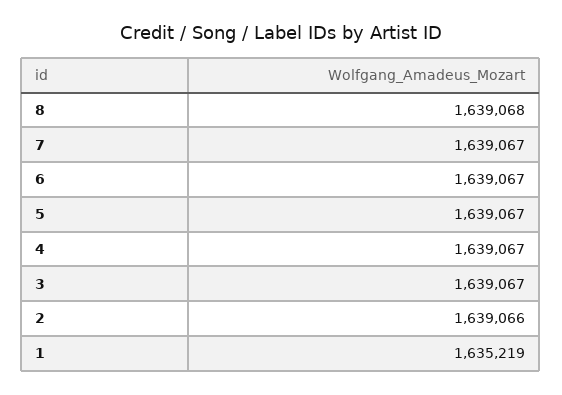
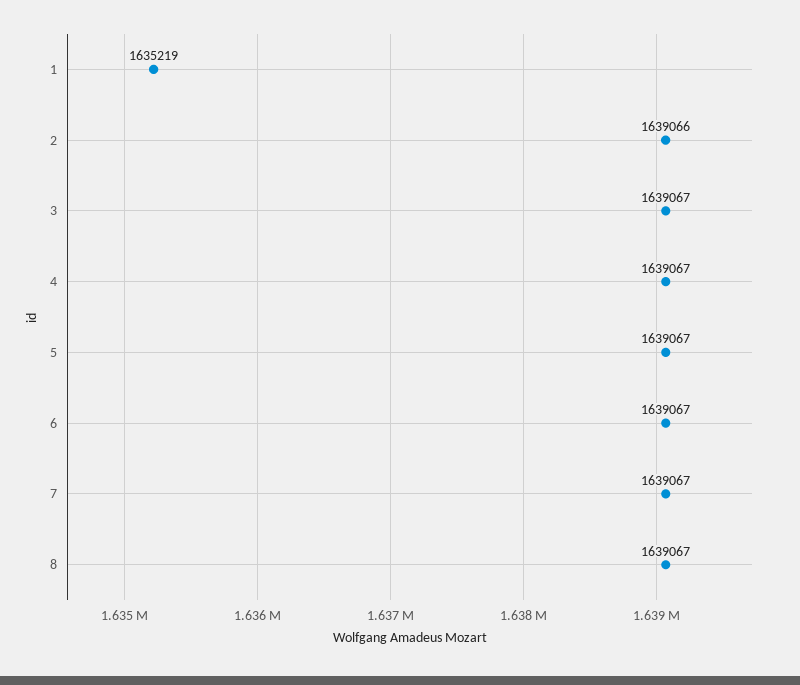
  {
-   "8": 1639068,
+   "8": 1639067,
    "7": 1639067,
    "6": 1639067,
    "5": 1639067,
    "4": 1639067,
    "3": 1639067,
    "2": 1639066,
    "1": 1635219
  }

